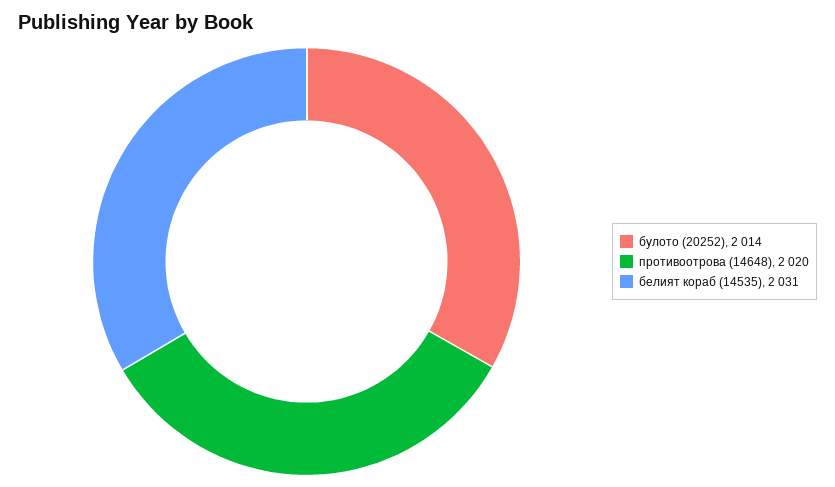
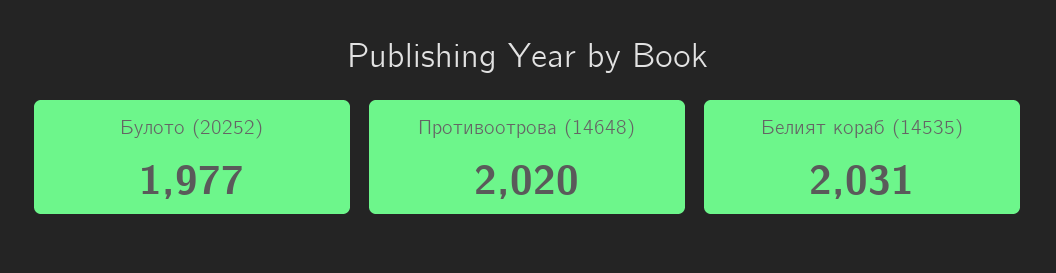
  {
-   "булото (20252)": 2014,
+   "булото (20252)": 1977,
    "противоотрова (14648)": 2020,
    "белият кораб (14535)": 2031
  }

